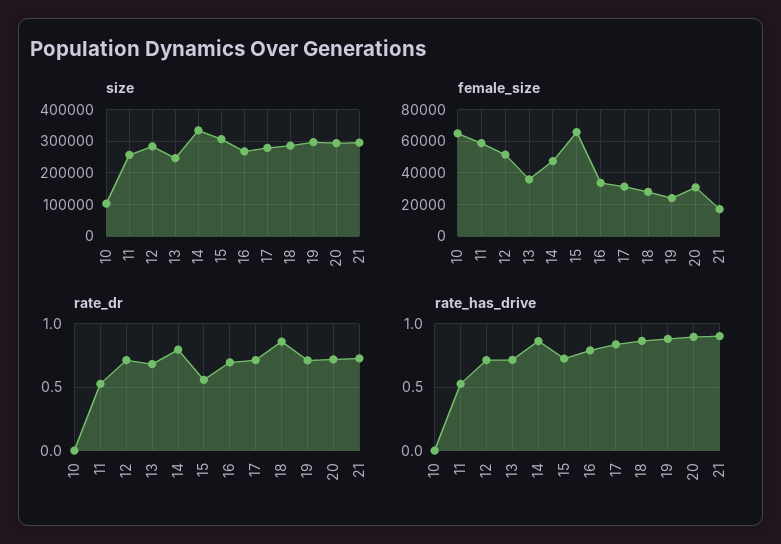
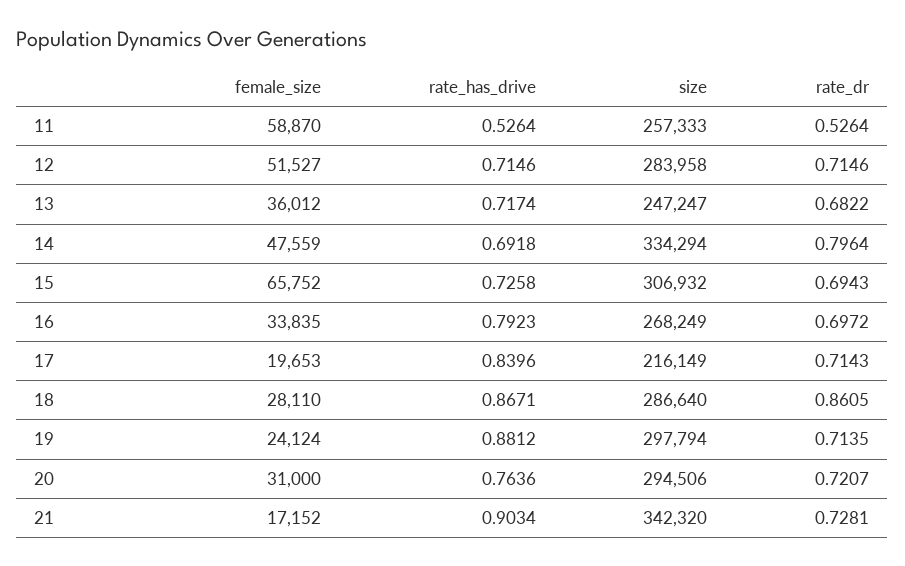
  {
    "size": {
-     "10": 100000,
      "11": 257333,
      "12": 283958,
      "13": 247247,
      "14": 334294,
      "15": 306932,
      "16": 268249,
-     "17": 280000,
+     "17": 216149,
      "18": 286640,
      "19": 297794,
      "20": 294506,
-     "21": 300000
+     "21": 342320
    },
    "female_size": {
-     "10": 65000,
      "11": 58870,
      "12": 51527,
      "13": 36012,
      "14": 47559,
      "15": 65752,
      "16": 33835,
-     "17": 30000,
+     "17": 19653,
      "18": 28110,
      "19": 24124,
      "20": 31000,
      "21": 17152
    },
    "rate_dr": {
-     "10": 0,
      "11": 0.5264,
      "12": 0.7146,
      "13": 0.6822,
      "14": 0.7964,
-     "15": 0.55,
+     "15": 0.6943,
      "16": 0.6972,
      "17": 0.7143,
      "18": 0.8605,
      "19": 0.7135,
      "20": 0.7207,
      "21": 0.7281
    },
    "rate_has_drive": {
-     "10": 0,
      "11": 0.5264,
      "12": 0.7146,
      "13": 0.7174,
-     "14": 0.85,
+     "14": 0.6918,
      "15": 0.7258,
      "16": 0.7923,
      "17": 0.8396,
      "18": 0.8671,
      "19": 0.8812,
-     "20": 0.9,
+     "20": 0.7636,
      "21": 0.9034
    }
  }

